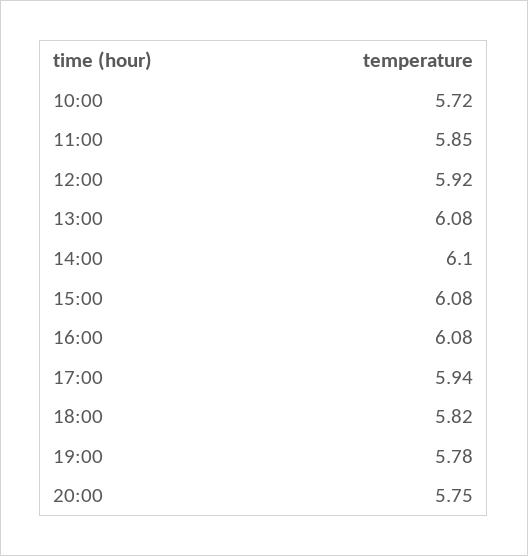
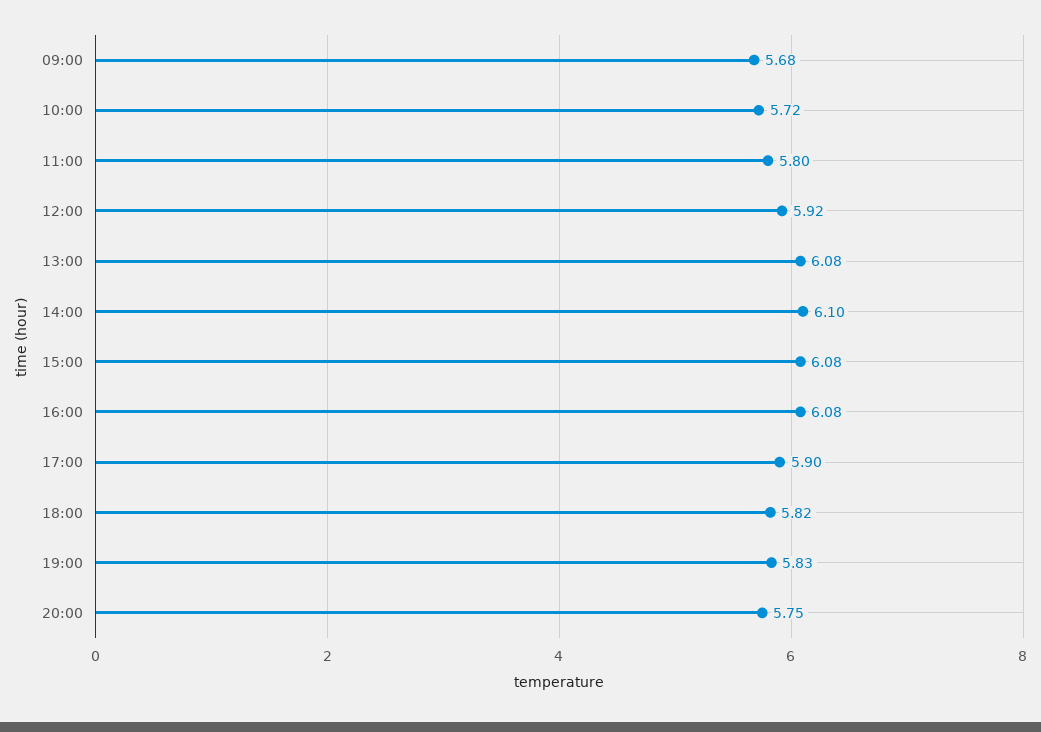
  {
    "10:00": 5.72,
-   "11:00": 5.85,
+   "11:00": 5.8,
    "12:00": 5.92,
    "13:00": 6.08,
    "14:00": 6.1,
    "15:00": 6.08,
    "16:00": 6.08,
-   "17:00": 5.94,
+   "17:00": 5.9,
    "18:00": 5.82,
-   "19:00": 5.78,
+   "19:00": 5.83,
-   "20:00": 5.75
+   "20:00": 5.75,
+   "09:00": 5.68
  }

